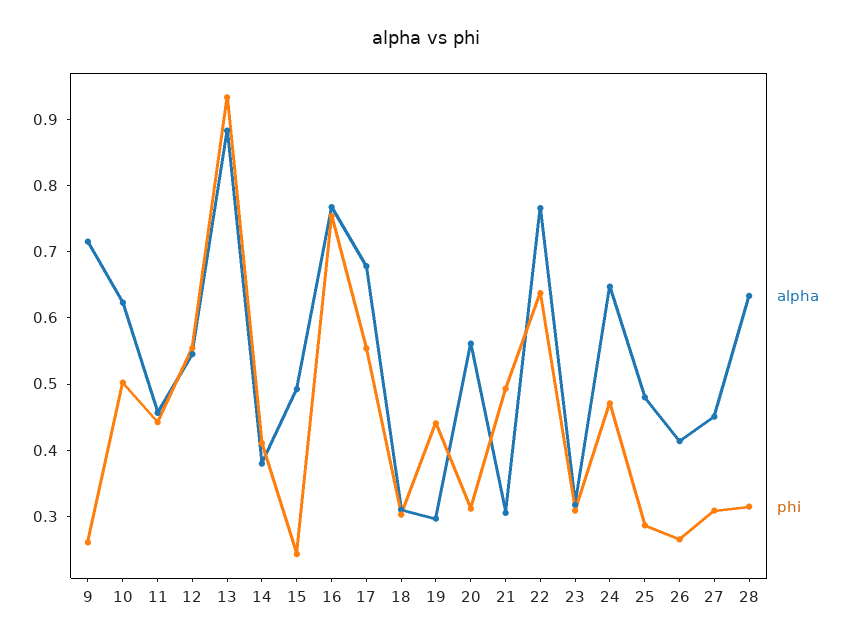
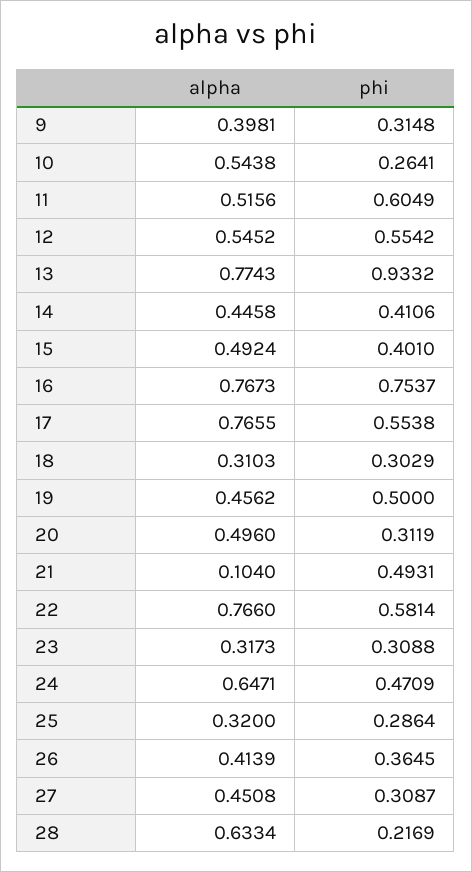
  {
    "alpha": {
-     "9": 0.72,
+     "9": 0.3981,
-     "10": 0.62,
+     "10": 0.5438,
-     "11": 0.46,
+     "11": 0.5156,
      "12": 0.5452,
-     "13": 0.88,
+     "13": 0.7743,
-     "14": 0.38,
+     "14": 0.4458,
      "15": 0.4924,
      "16": 0.7673,
-     "17": 0.68,
+     "17": 0.7655,
      "18": 0.3103,
-     "19": 0.3,
+     "19": 0.4562,
-     "20": 0.56,
+     "20": 0.496,
-     "21": 0.3,
+     "21": 0.104,
      "22": 0.766,
      "23": 0.3173,
      "24": 0.6471,
-     "25": 0.48,
+     "25": 0.32,
      "26": 0.4139,
      "27": 0.4508,
      "28": 0.6334
    },
    "phi": {
-     "9": 0.26,
+     "9": 0.3148,
-     "10": 0.5,
+     "10": 0.2641,
-     "11": 0.44,
+     "11": 0.6049,
      "12": 0.5542,
      "13": 0.9332,
      "14": 0.4106,
-     "15": 0.24,
+     "15": 0.401,
      "16": 0.7537,
      "17": 0.5538,
      "18": 0.3029,
-     "19": 0.44,
+     "19": 0.5,
      "20": 0.3119,
      "21": 0.4931,
-     "22": 0.64,
+     "22": 0.5814,
      "23": 0.3088,
      "24": 0.4709,
      "25": 0.2864,
-     "26": 0.26,
+     "26": 0.3645,
      "27": 0.3087,
-     "28": 0.32
+     "28": 0.2169
    }
  }

